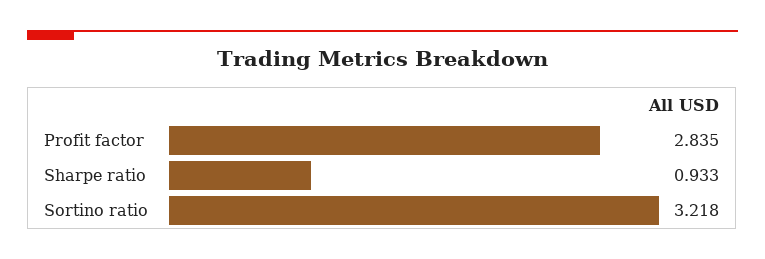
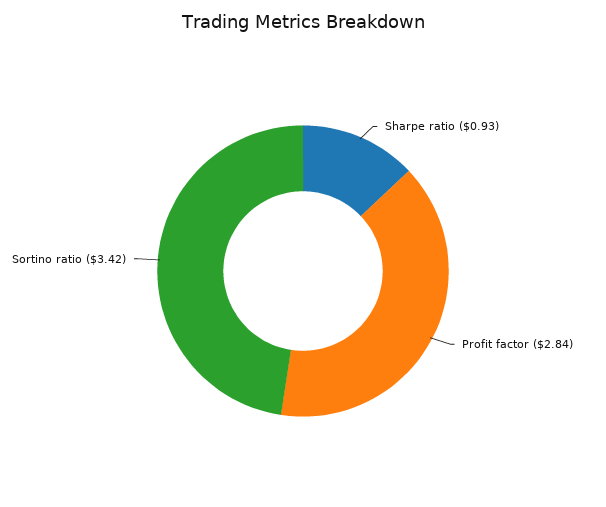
  {
    "Profit factor": 2.835,
    "Sharpe ratio": 0.933,
-   "Sortino ratio": 3.218
+   "Sortino ratio": 3.42
  }

